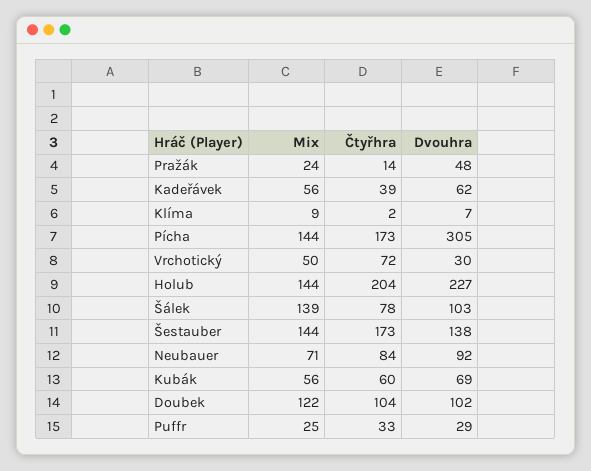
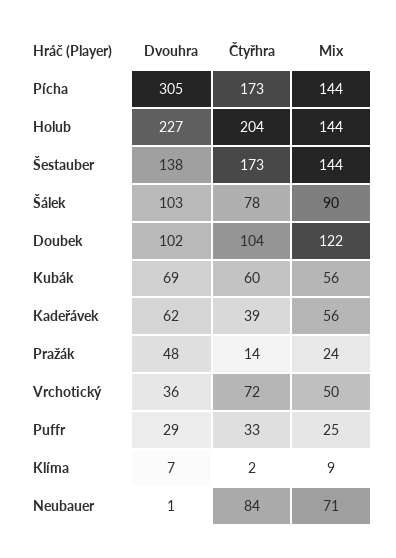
  {
    "Mix": {
      "Pražák": 24,
      "Kadeřávek": 56,
      "Klíma": 9,
      "Pícha": 144,
      "Vrchotický": 50,
      "Holub": 144,
-     "Šálek": 139,
+     "Šálek": 90,
      "Šestauber": 144,
      "Neubauer": 71,
      "Kubák": 56,
      "Doubek": 122,
      "Puffr": 25
    },
    "Čtyřhra": {
      "Pražák": 14,
      "Kadeřávek": 39,
      "Klíma": 2,
      "Pícha": 173,
      "Vrchotický": 72,
      "Holub": 204,
      "Šálek": 78,
      "Šestauber": 173,
      "Neubauer": 84,
      "Kubák": 60,
      "Doubek": 104,
      "Puffr": 33
    },
    "Dvouhra": {
      "Pražák": 48,
      "Kadeřávek": 62,
      "Klíma": 7,
      "Pícha": 305,
-     "Vrchotický": 30,
+     "Vrchotický": 36,
      "Holub": 227,
      "Šálek": 103,
      "Šestauber": 138,
-     "Neubauer": 92,
+     "Neubauer": 1,
      "Kubák": 69,
      "Doubek": 102,
      "Puffr": 29
    }
  }

